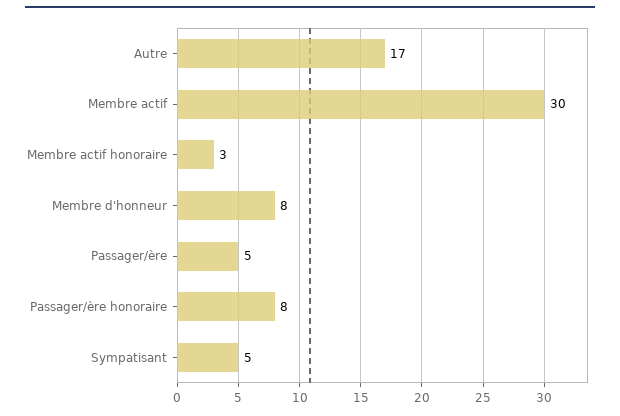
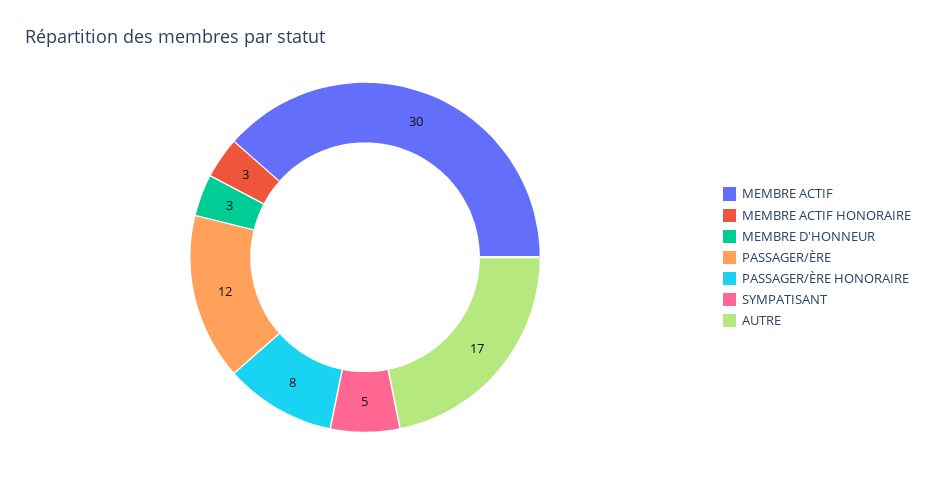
  {
    "Autre": 17,
    "Membre actif": 30,
    "Membre actif honoraire": 3,
-   "Membre d'honneur": 8,
+   "Membre d'honneur": 3,
-   "Passager/ère": 5,
+   "Passager/ère": 12,
    "Passager/ère honoraire": 8,
    "Sympatisant": 5
  }

